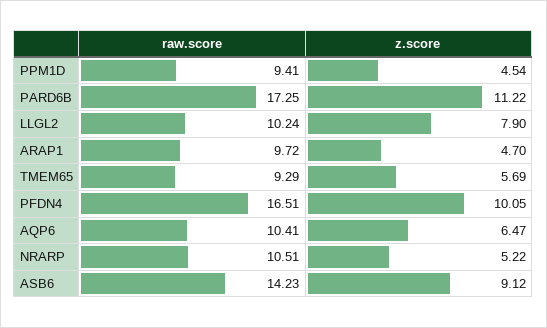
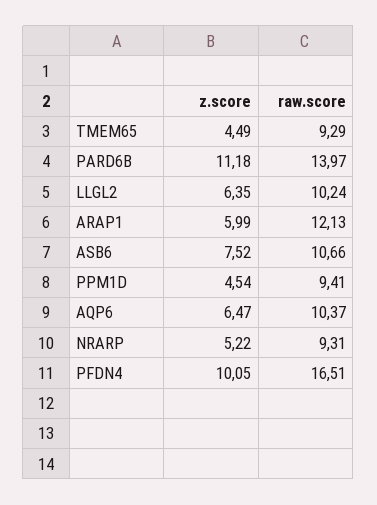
  {
    "raw.score": {
      "PPM1D": 9.41,
-     "PARD6B": 17.25,
+     "PARD6B": 13.97,
      "LLGL2": 10.24,
-     "ARAP1": 9.72,
+     "ARAP1": 12.13,
      "TMEM65": 9.29,
      "PFDN4": 16.51,
-     "AQP6": 10.41,
+     "AQP6": 10.37,
-     "NRARP": 10.51,
+     "NRARP": 9.31,
-     "ASB6": 14.23
+     "ASB6": 10.66
    },
    "z.score": {
      "PPM1D": 4.54,
-     "PARD6B": 11.22,
+     "PARD6B": 11.18,
-     "LLGL2": 7.9,
+     "LLGL2": 6.35,
-     "ARAP1": 4.7,
+     "ARAP1": 5.99,
-     "TMEM65": 5.69,
+     "TMEM65": 4.49,
      "PFDN4": 10.05,
      "AQP6": 6.47,
      "NRARP": 5.22,
-     "ASB6": 9.12
+     "ASB6": 7.52
    }
  }

